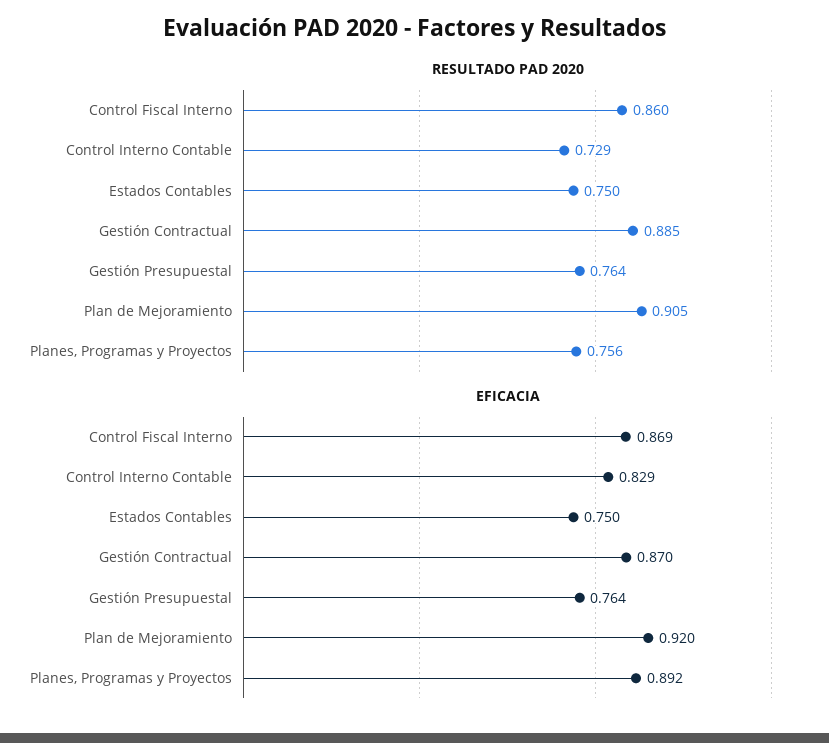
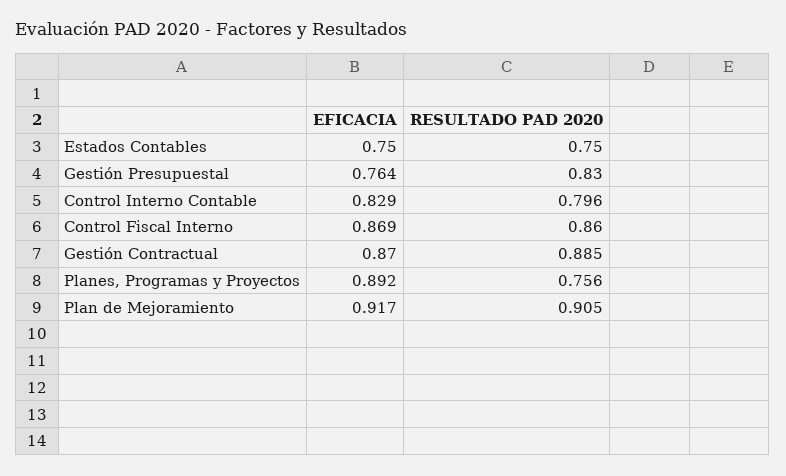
  {
    "RESULTADO PAD 2020": {
      "Control Fiscal Interno": 0.86,
-     "Control Interno Contable": 0.729,
+     "Control Interno Contable": 0.796,
      "Estados Contables": 0.75,
      "Gestión Contractual": 0.885,
-     "Gestión Presupuestal": 0.764,
+     "Gestión Presupuestal": 0.83,
      "Plan de Mejoramiento": 0.905,
      "Planes, Programas y Proyectos": 0.756
    },
    "EFICACIA": {
      "Control Fiscal Interno": 0.869,
      "Control Interno Contable": 0.829,
      "Estados Contables": 0.75,
      "Gestión Contractual": 0.87,
      "Gestión Presupuestal": 0.764,
-     "Plan de Mejoramiento": 0.92,
+     "Plan de Mejoramiento": 0.917,
      "Planes, Programas y Proyectos": 0.892
    }
  }

